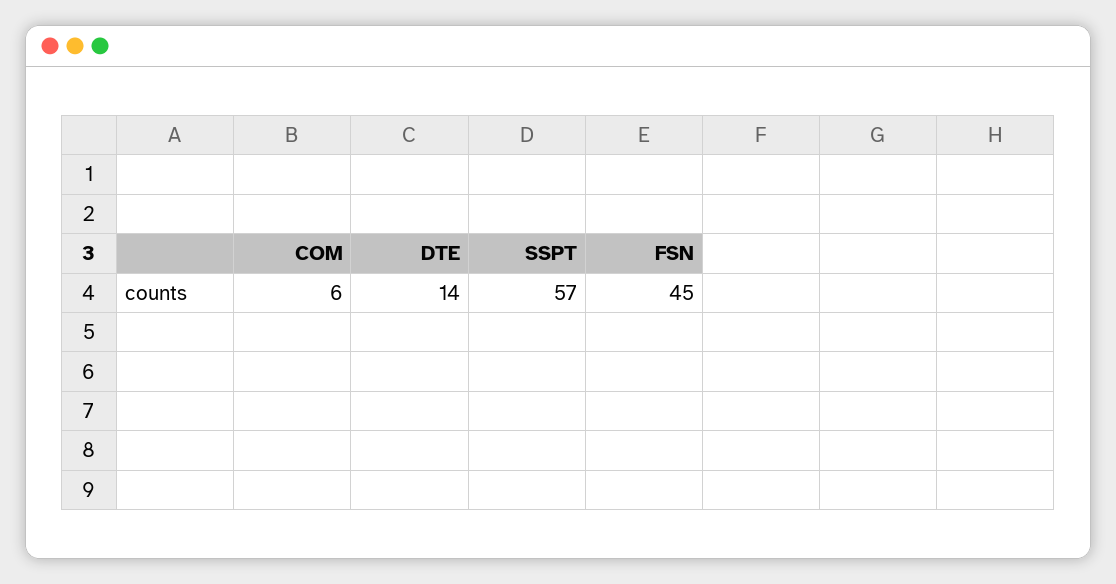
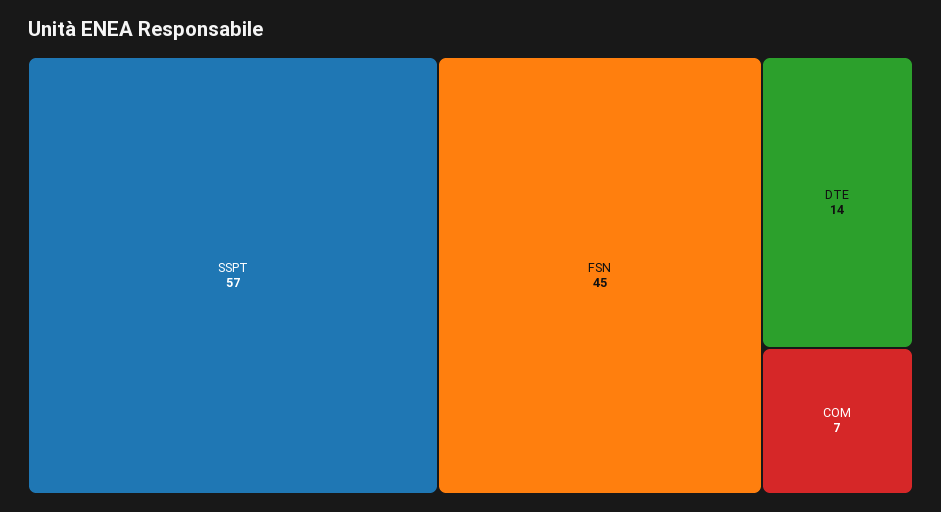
  {
-   "COM": 6,
+   "COM": 7,
    "DTE": 14,
    "SSPT": 57,
    "FSN": 45
  }

